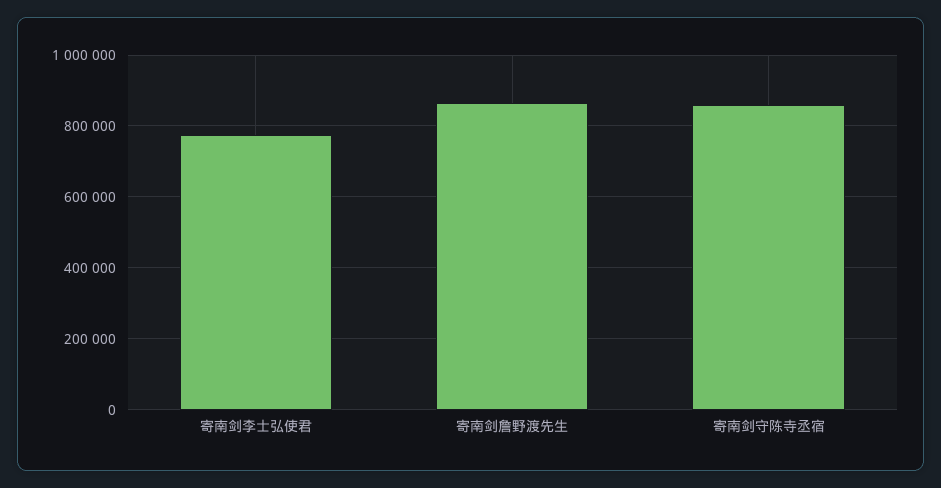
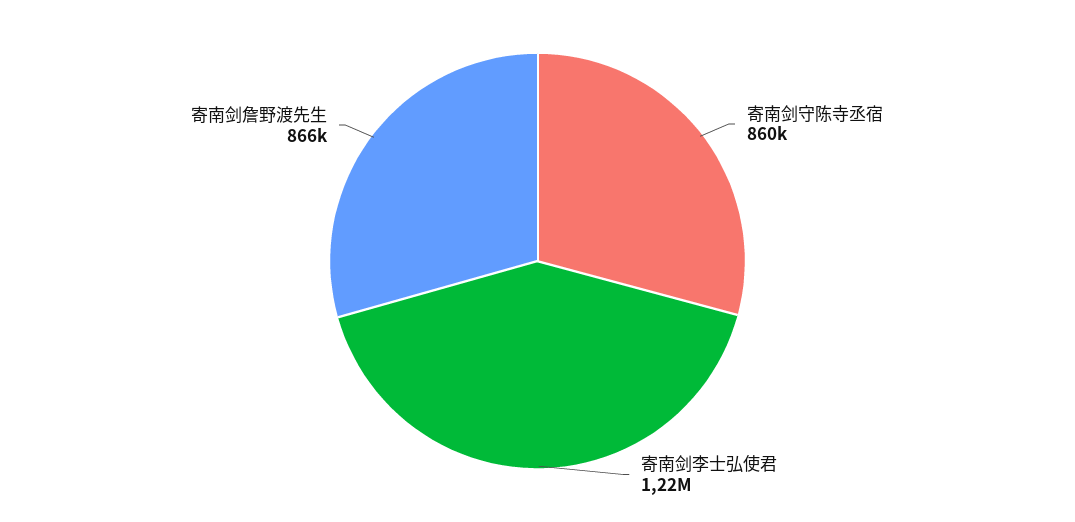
  {
-   "寄南剑李士弘使君": 780000,
+   "寄南剑李士弘使君": 1220000,
    "寄南剑詹野渡先生": 866000,
    "寄南剑守陈寺丞宿": 860000
  }

